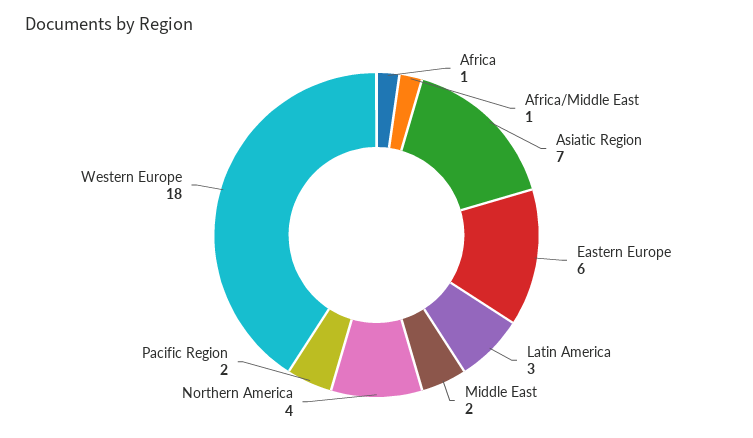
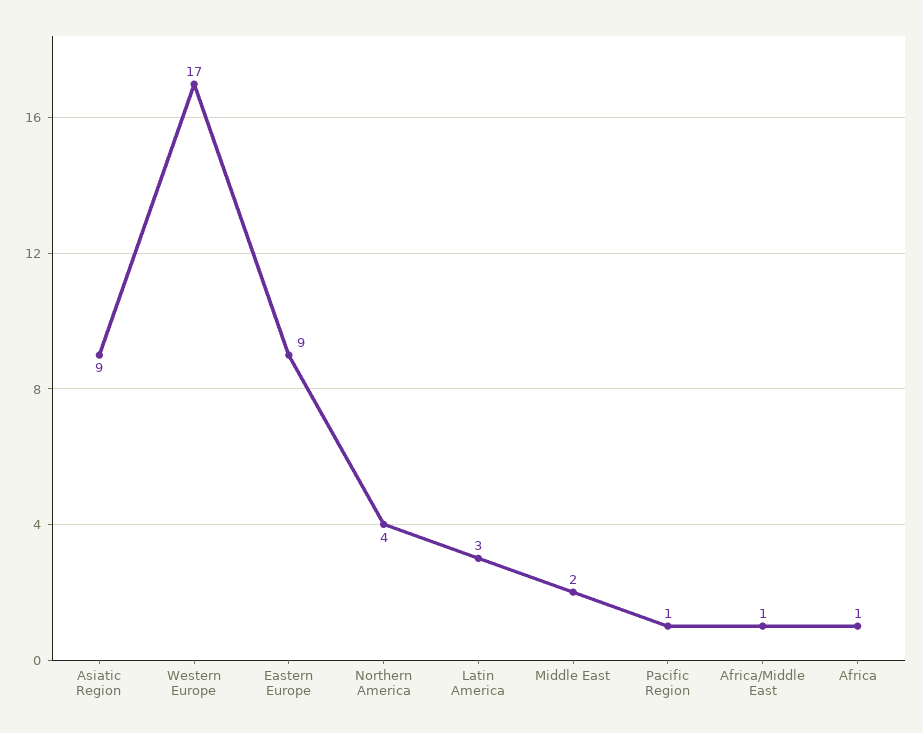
  {
    "Africa": 1,
    "Africa/Middle East": 1,
-   "Asiatic Region": 7,
+   "Asiatic Region": 9,
-   "Eastern Europe": 6,
+   "Eastern Europe": 9,
    "Latin America": 3,
    "Middle East": 2,
    "Northern America": 4,
-   "Pacific Region": 2,
+   "Pacific Region": 1,
-   "Western Europe": 18
+   "Western Europe": 17
  }

